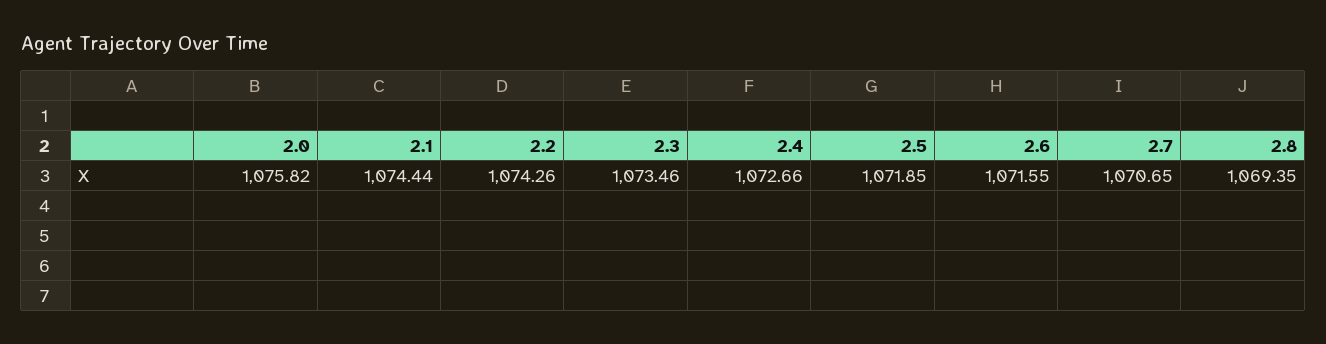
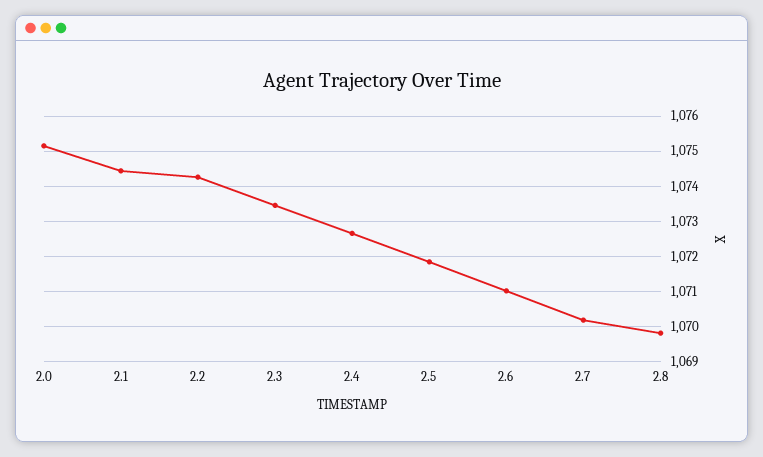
  {
-   "2.0": 1075.82,
+   "2.0": 1075.2,
    "2.1": 1074.44,
    "2.2": 1074.26,
    "2.3": 1073.46,
    "2.4": 1072.66,
    "2.5": 1071.85,
-   "2.6": 1071.55,
+   "2.6": 1071,
-   "2.7": 1070.65,
+   "2.7": 1070.2,
-   "2.8": 1069.35
+   "2.8": 1069.8
  }

